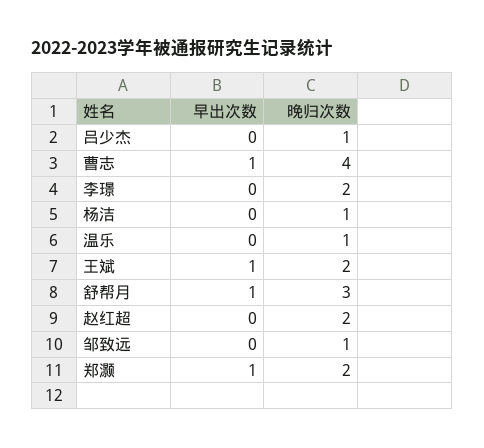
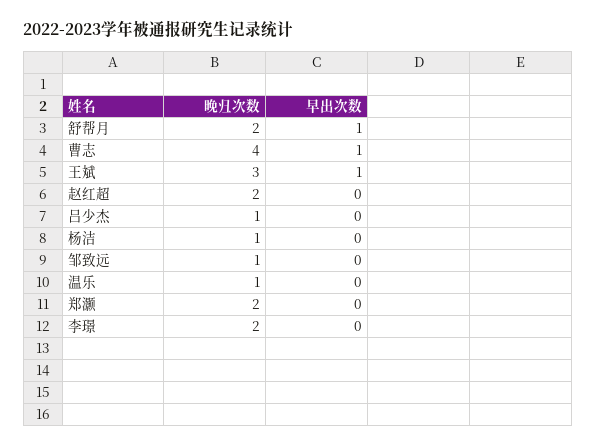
  {
    "早出次数": {
      "吕少杰": 0,
      "曹志": 1,
      "李璟": 0,
      "杨洁": 0,
      "温乐": 0,
      "王斌": 1,
      "舒帮月": 1,
      "赵红超": 0,
      "邹致远": 0,
-     "郑灏": 1
+     "郑灏": 0
    },
    "晚归次数": {
      "吕少杰": 1,
      "曹志": 4,
      "李璟": 2,
      "杨洁": 1,
      "温乐": 1,
-     "王斌": 2,
+     "王斌": 3,
-     "舒帮月": 3,
+     "舒帮月": 2,
      "赵红超": 2,
      "邹致远": 1,
      "郑灏": 2
    }
  }

